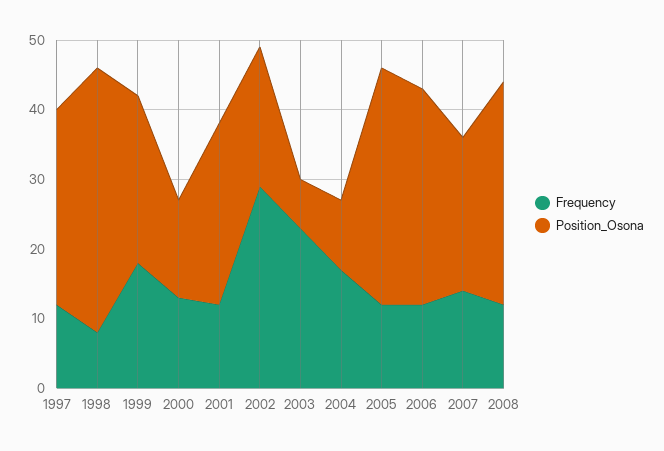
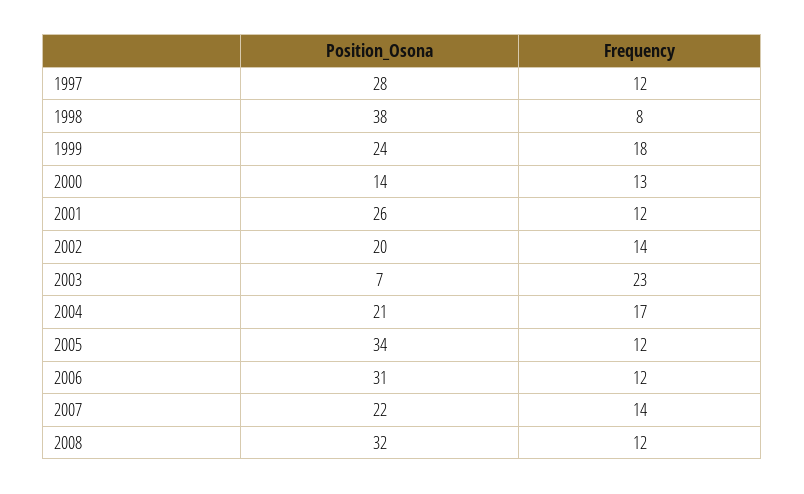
  {
    "Frequency": {
      "1997": 12,
      "1998": 8,
      "1999": 18,
      "2000": 13,
      "2001": 12,
-     "2002": 30,
+     "2002": 14,
      "2003": 23,
      "2004": 17,
      "2005": 12,
      "2006": 12,
      "2007": 14,
      "2008": 12
    },
    "Position_Osona": {
      "1997": 28,
      "1998": 38,
      "1999": 24,
      "2000": 14,
      "2001": 26,
      "2002": 20,
      "2003": 7,
-     "2004": 10,
+     "2004": 21,
      "2005": 34,
      "2006": 31,
      "2007": 22,
      "2008": 32
    }
  }

